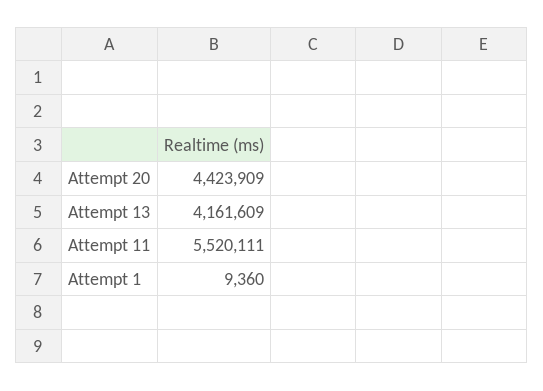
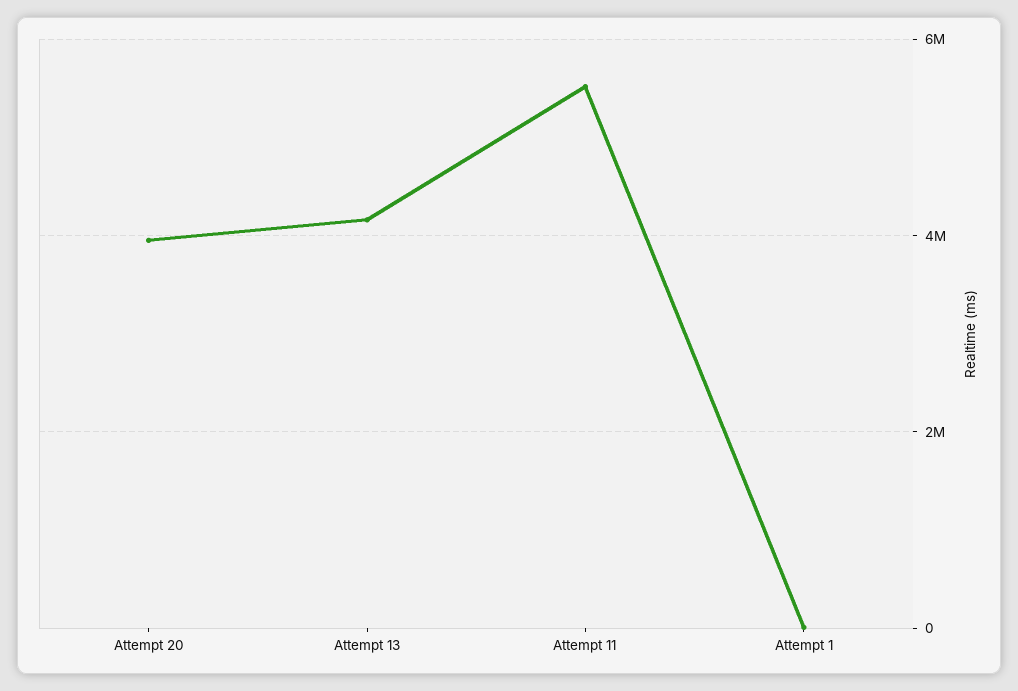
  {
-   "Attempt 20": 4423909,
+   "Attempt 20": 4000000,
    "Attempt 13": 4161609,
    "Attempt 11": 5520111,
    "Attempt 1": 9360
  }

